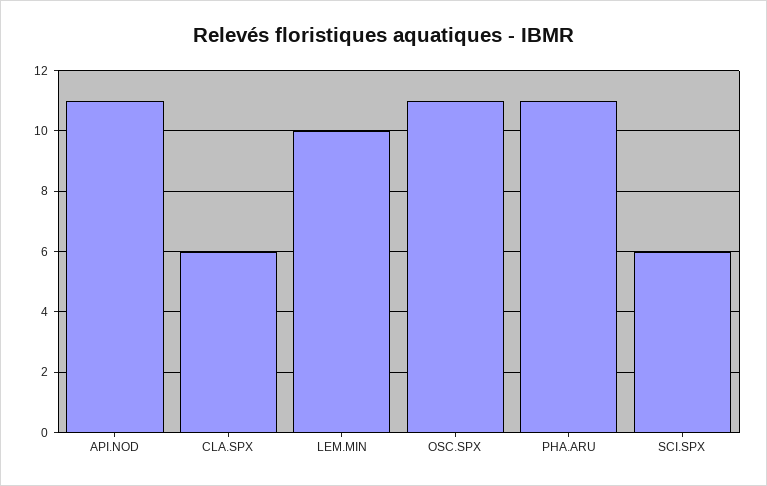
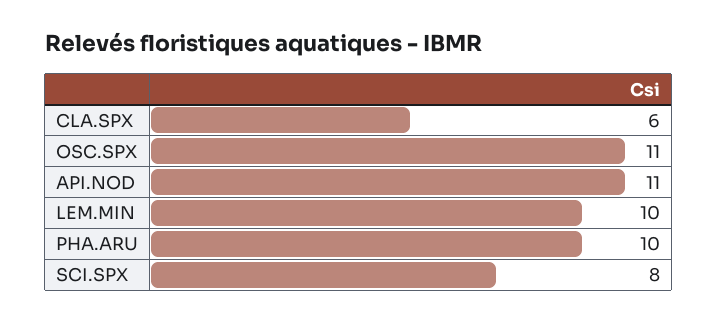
  {
    "API.NOD": 11,
    "CLA.SPX": 6,
    "LEM.MIN": 10,
    "OSC.SPX": 11,
-   "PHA.ARU": 11,
+   "PHA.ARU": 10,
-   "SCI.SPX": 6
+   "SCI.SPX": 8
  }

